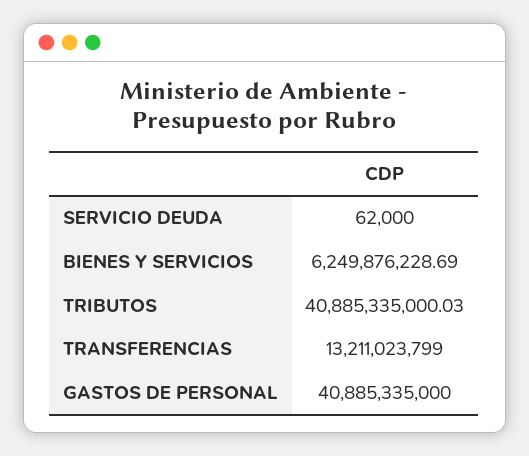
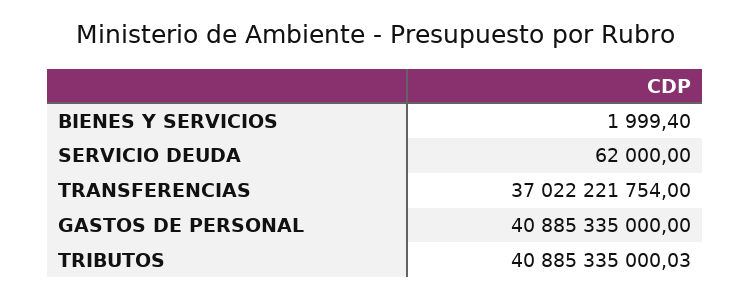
  {
    "SERVICIO DEUDA": 62000,
-   "BIENES Y SERVICIOS": 6249876228.69,
+   "BIENES Y SERVICIOS": 1999.4,
    "TRIBUTOS": 40885335000.03,
-   "TRANSFERENCIAS": 13211023799,
+   "TRANSFERENCIAS": 37022221754,
    "GASTOS DE PERSONAL": 40885335000
  }

